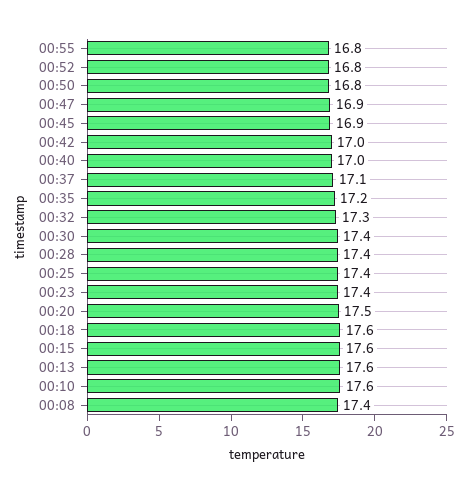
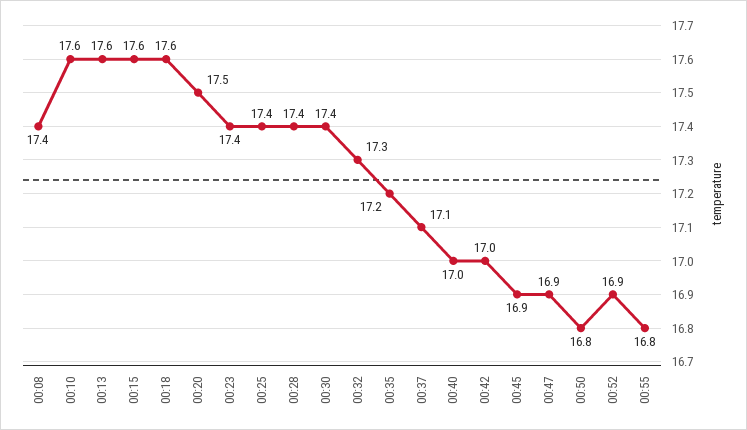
  {
    "00:55": 16.8,
-   "00:52": 16.8,
+   "00:52": 16.9,
    "00:50": 16.8,
    "00:47": 16.9,
    "00:45": 16.9,
    "00:42": 17,
    "00:40": 17,
    "00:37": 17.1,
    "00:35": 17.2,
    "00:32": 17.3,
    "00:30": 17.4,
    "00:28": 17.4,
    "00:25": 17.4,
    "00:23": 17.4,
    "00:20": 17.5,
    "00:18": 17.6,
    "00:15": 17.6,
    "00:13": 17.6,
    "00:10": 17.6,
    "00:08": 17.4
  }

